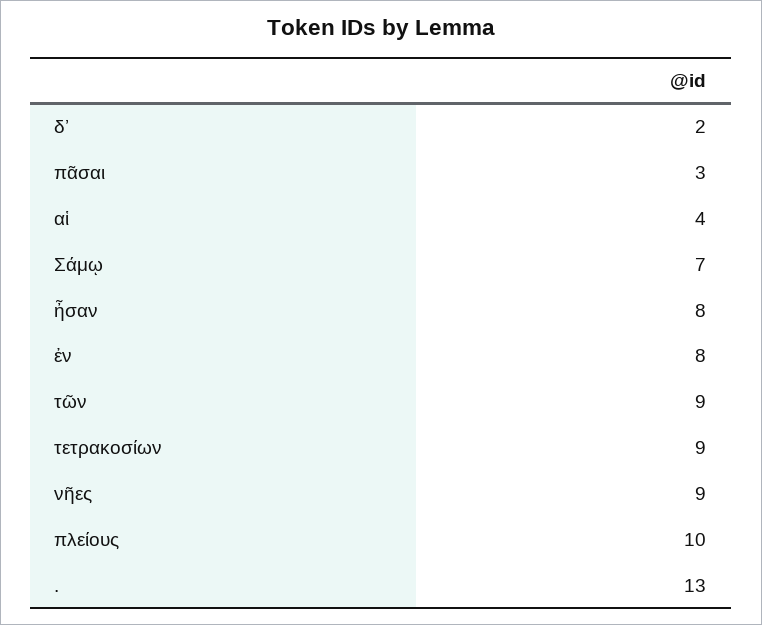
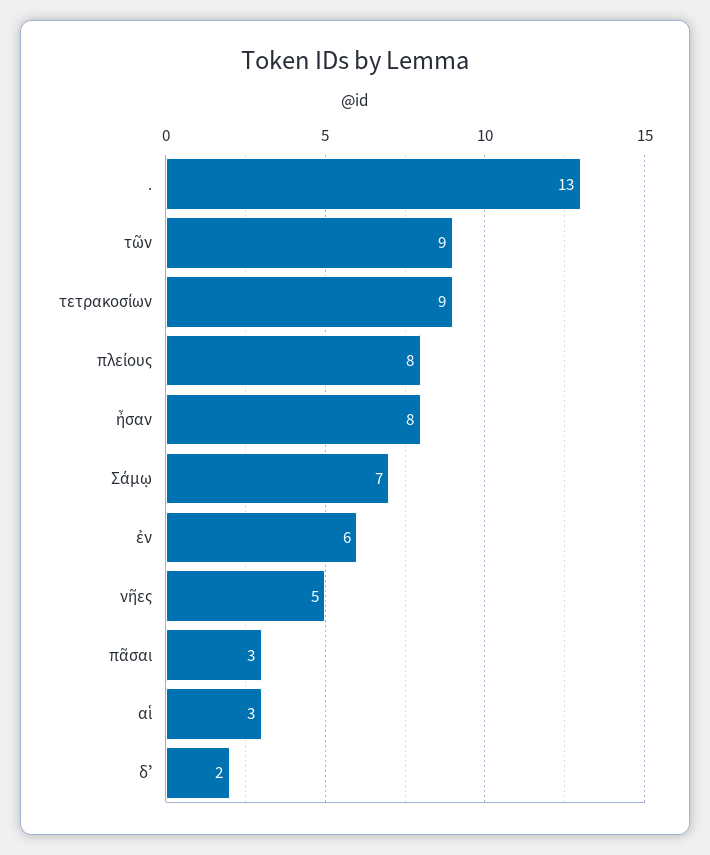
  {
    "δʼ": 2,
    "πᾶσαι": 3,
-   "αἱ": 4,
+   "αἱ": 3,
    "Σάμῳ": 7,
    "ἦσαν": 8,
-   "ἐν": 8,
+   "ἐν": 6,
    "τῶν": 9,
    "τετρακοσίων": 9,
-   "νῆες": 9,
+   "νῆες": 5,
-   "πλείους": 10,
+   "πλείους": 8,
    ".": 13
  }

